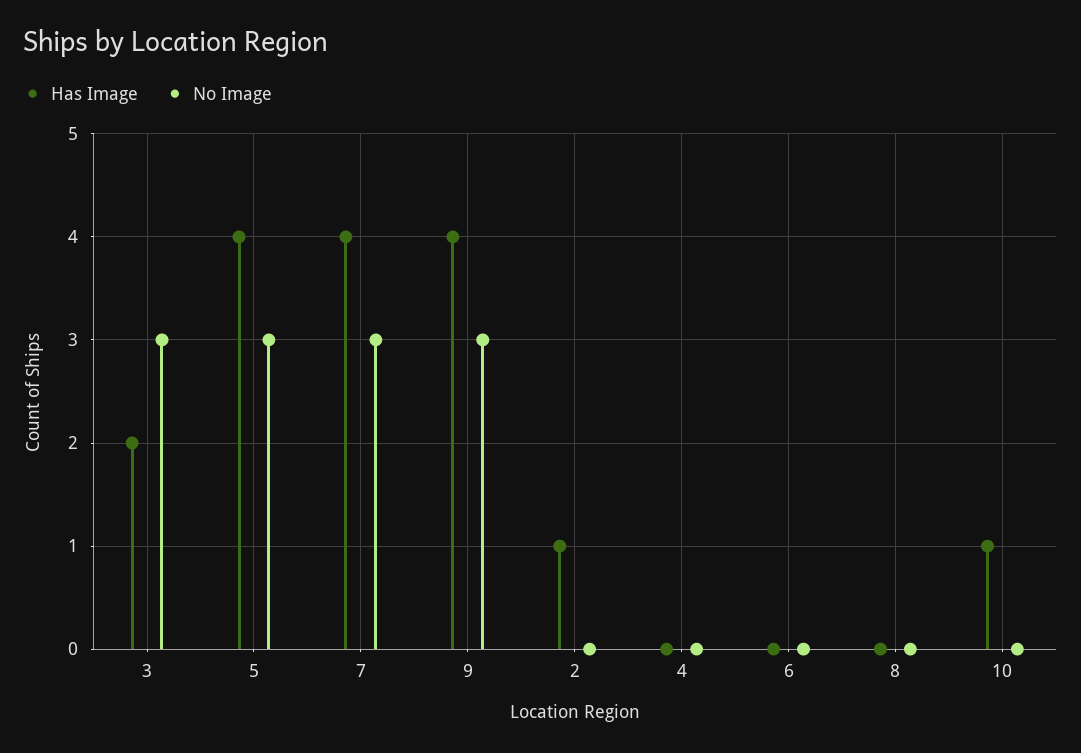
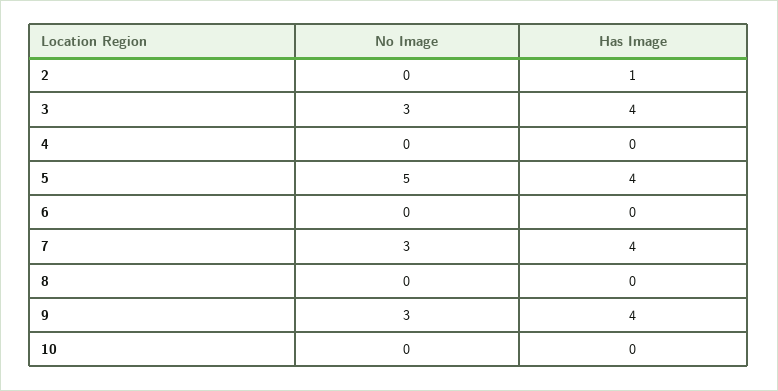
  {
    "Has Image": {
-     "3": 2,
+     "3": 4,
      "5": 4,
      "7": 4,
      "9": 4,
      "2": 1,
      "4": 0,
      "6": 0,
      "8": 0,
-     "10": 1
+     "10": 0
    },
    "No Image": {
      "3": 3,
-     "5": 3,
+     "5": 5,
      "7": 3,
      "9": 3,
      "2": 0,
      "4": 0,
      "6": 0,
      "8": 0,
      "10": 0
    }
  }

